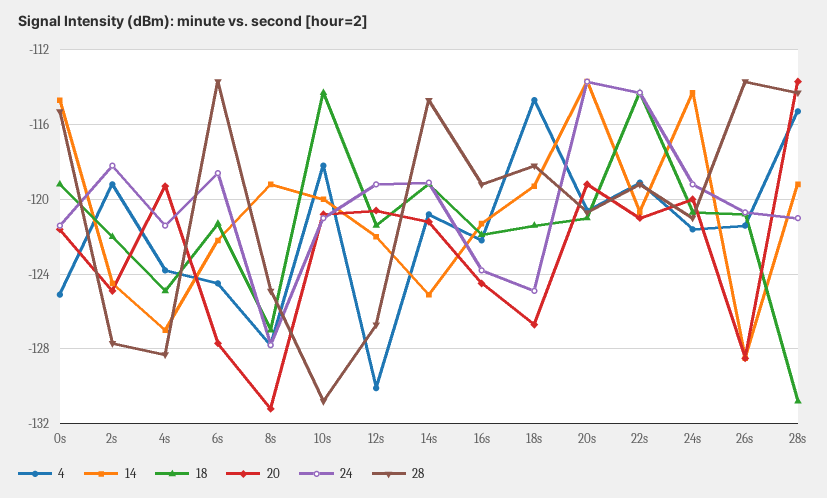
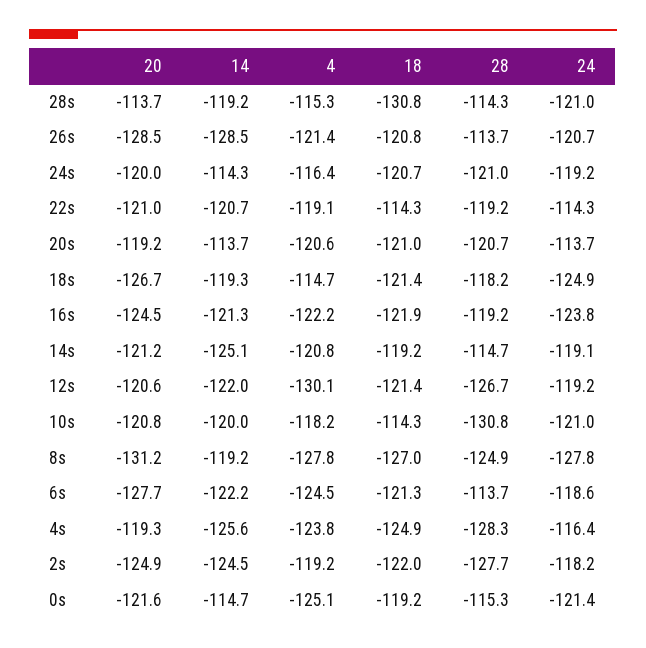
  {
    "4": {
      "0s": -125.1,
      "2s": -119.2,
      "4s": -123.8,
      "6s": -124.5,
      "8s": -127.8,
      "10s": -118.2,
      "12s": -130.1,
      "14s": -120.8,
      "16s": -122.2,
      "18s": -114.7,
      "20s": -120.6,
      "22s": -119.1,
-     "24s": -121.5,
+     "24s": -116.4,
      "26s": -121.4,
      "28s": -115.3
    },
    "14": {
      "0s": -114.7,
      "2s": -124.5,
-     "4s": -127,
+     "4s": -125.6,
      "6s": -122.2,
      "8s": -119.2,
      "10s": -120,
      "12s": -122,
      "14s": -125.1,
      "16s": -121.3,
      "18s": -119.3,
      "20s": -113.7,
      "22s": -120.7,
      "24s": -114.3,
      "26s": -128.5,
      "28s": -119.2
    },
    "18": {
      "0s": -119.2,
      "2s": -122,
      "4s": -124.9,
      "6s": -121.3,
      "8s": -127,
      "10s": -114.3,
      "12s": -121.4,
      "14s": -119.2,
      "16s": -121.9,
      "18s": -121.4,
      "20s": -121,
      "22s": -114.3,
      "24s": -120.7,
      "26s": -120.8,
      "28s": -130.8
    },
    "20": {
      "0s": -121.6,
      "2s": -124.9,
      "4s": -119.3,
      "6s": -127.7,
      "8s": -131.2,
      "10s": -120.8,
      "12s": -120.6,
      "14s": -121.2,
      "16s": -124.5,
      "18s": -126.7,
      "20s": -119.2,
      "22s": -121,
      "24s": -120,
      "26s": -128.5,
      "28s": -113.7
    },
    "24": {
      "0s": -121.4,
      "2s": -118.2,
-     "4s": -121.5,
+     "4s": -116.4,
      "6s": -118.6,
      "8s": -127.8,
      "10s": -121,
      "12s": -119.2,
      "14s": -119.1,
      "16s": -123.8,
      "18s": -124.9,
      "20s": -113.7,
      "22s": -114.3,
      "24s": -119.2,
      "26s": -120.7,
      "28s": -121
    },
    "28": {
      "0s": -115.3,
      "2s": -127.7,
      "4s": -128.3,
      "6s": -113.7,
      "8s": -124.9,
      "10s": -130.8,
      "12s": -126.7,
      "14s": -114.7,
      "16s": -119.2,
      "18s": -118.2,
      "20s": -120.7,
      "22s": -119.2,
      "24s": -121,
      "26s": -113.7,
      "28s": -114.3
    }
  }

